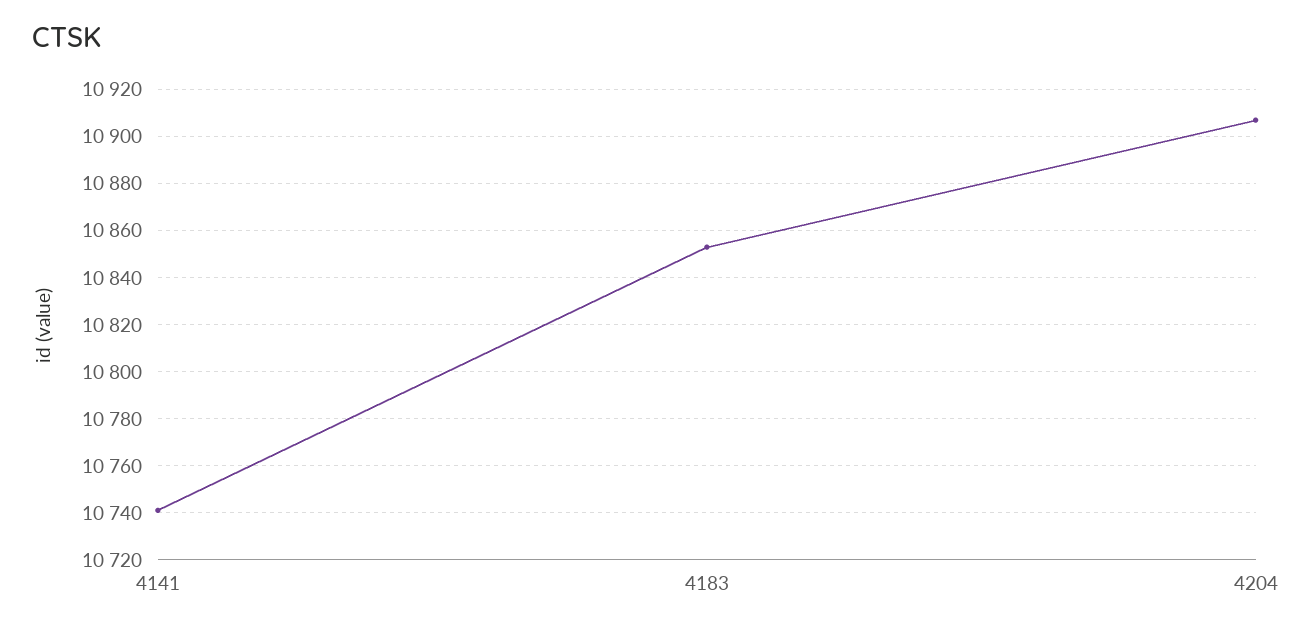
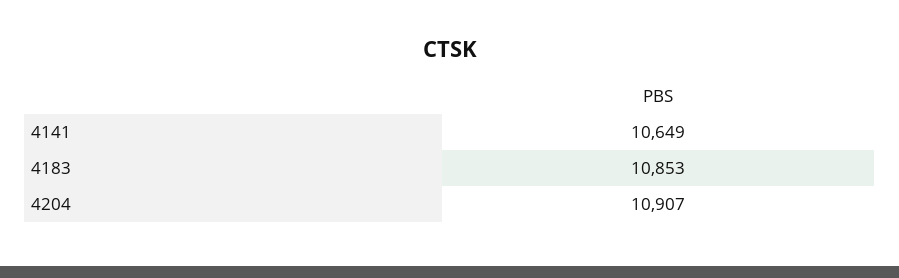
  {
-   "4141": 10740,
+   "4141": 10649,
    "4183": 10853,
    "4204": 10907
  }

